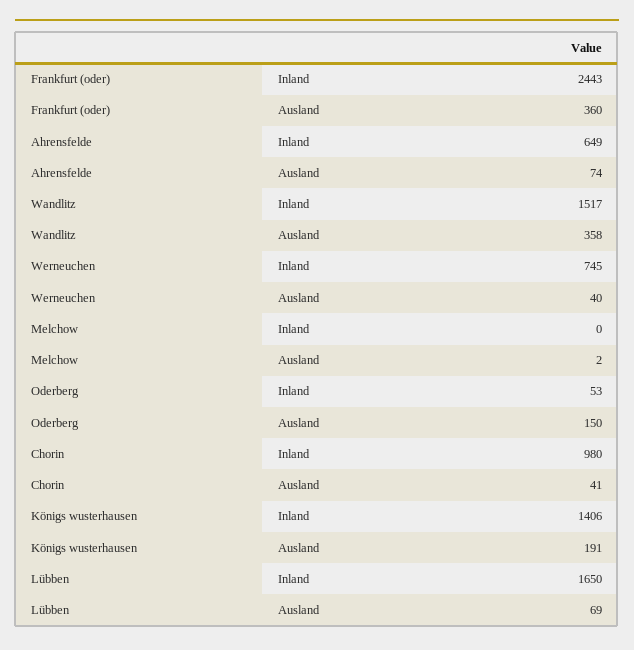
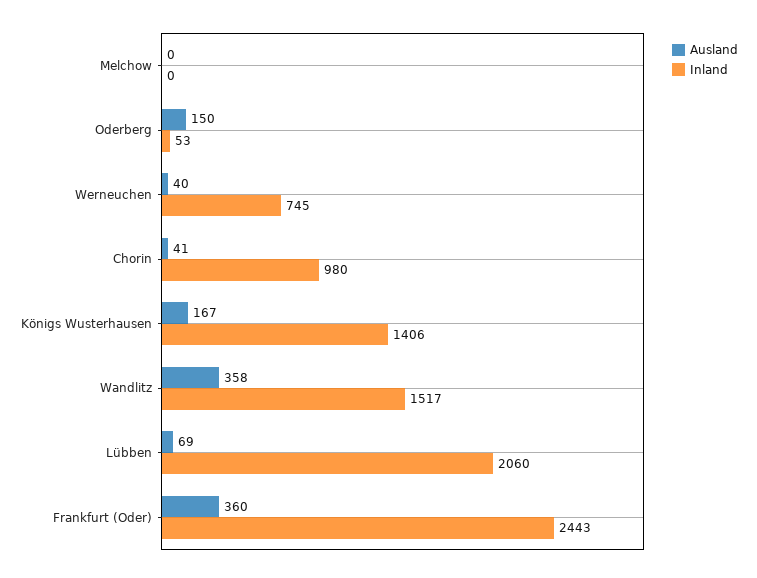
  {
    "Inland": {
      "Frankfurt (oder)": 2443,
-     "Ahrensfelde": 649,
      "Wandlitz": 1517,
      "Werneuchen": 745,
      "Melchow": 0,
      "Oderberg": 53,
      "Chorin": 980,
      "Königs wusterhausen": 1406,
-     "Lübben": 1650
+     "Lübben": 2060
    },
    "Ausland": {
      "Frankfurt (oder)": 360,
-     "Ahrensfelde": 74,
      "Wandlitz": 358,
      "Werneuchen": 40,
-     "Melchow": 2,
+     "Melchow": 0,
      "Oderberg": 150,
      "Chorin": 41,
-     "Königs wusterhausen": 191,
+     "Königs wusterhausen": 167,
      "Lübben": 69
    }
  }

